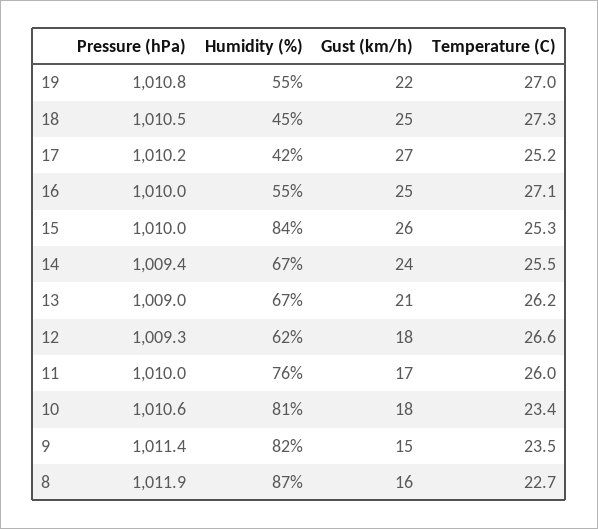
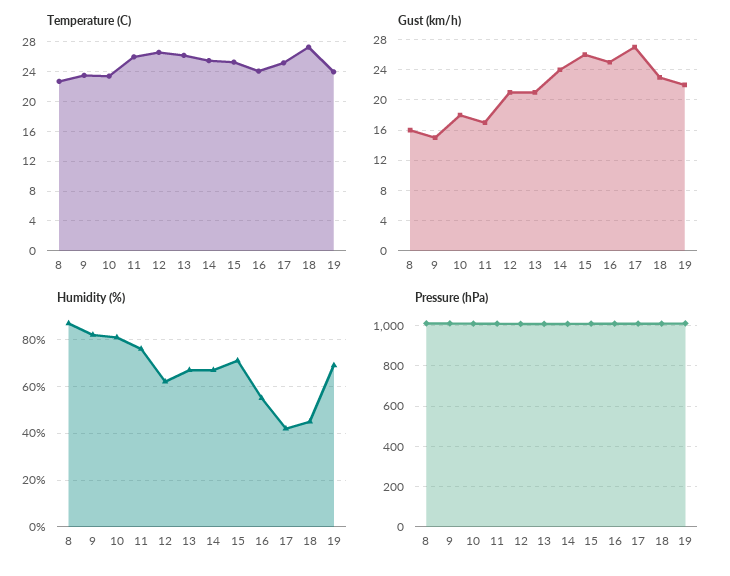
  {
    "Pressure (hPa)": {
      "19": 1010.8,
      "18": 1010.5,
      "17": 1010.2,
      "16": 1010,
      "15": 1010,
      "14": 1009.4,
      "13": 1009,
      "12": 1009.3,
      "11": 1010,
      "10": 1010.6,
      "9": 1011.4,
      "8": 1011.9
    },
    "Humidity (%)": {
-     "19": 55,
+     "19": 70,
      "18": 45,
      "17": 42,
      "16": 55,
-     "15": 84,
+     "15": 70,
      "14": 67,
      "13": 67,
      "12": 62,
      "11": 76,
      "10": 81,
      "9": 82,
      "8": 87
    },
    "Gust (km/h)": {
      "19": 22,
-     "18": 25,
+     "18": 23,
      "17": 27,
      "16": 25,
      "15": 26,
      "14": 24,
      "13": 21,
-     "12": 18,
+     "12": 21,
      "11": 17,
      "10": 18,
      "9": 15,
      "8": 16
    },
    "Temperature (C)": {
-     "19": 27,
+     "19": 24,
      "18": 27.3,
      "17": 25.2,
-     "16": 27.1,
+     "16": 24,
      "15": 25.3,
      "14": 25.5,
      "13": 26.2,
      "12": 26.6,
      "11": 26,
      "10": 23.4,
      "9": 23.5,
      "8": 22.7
    }
  }

